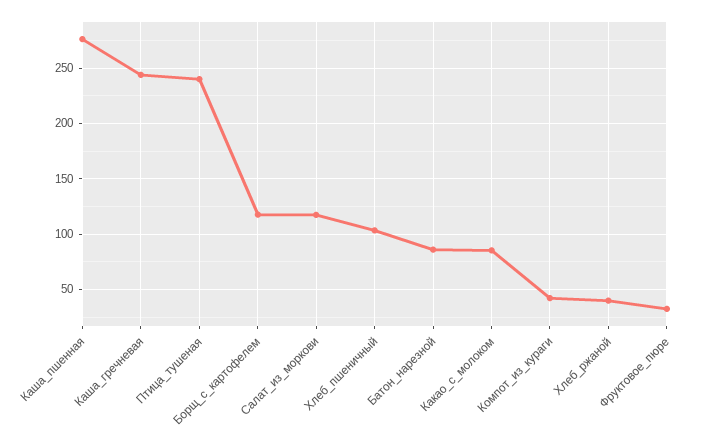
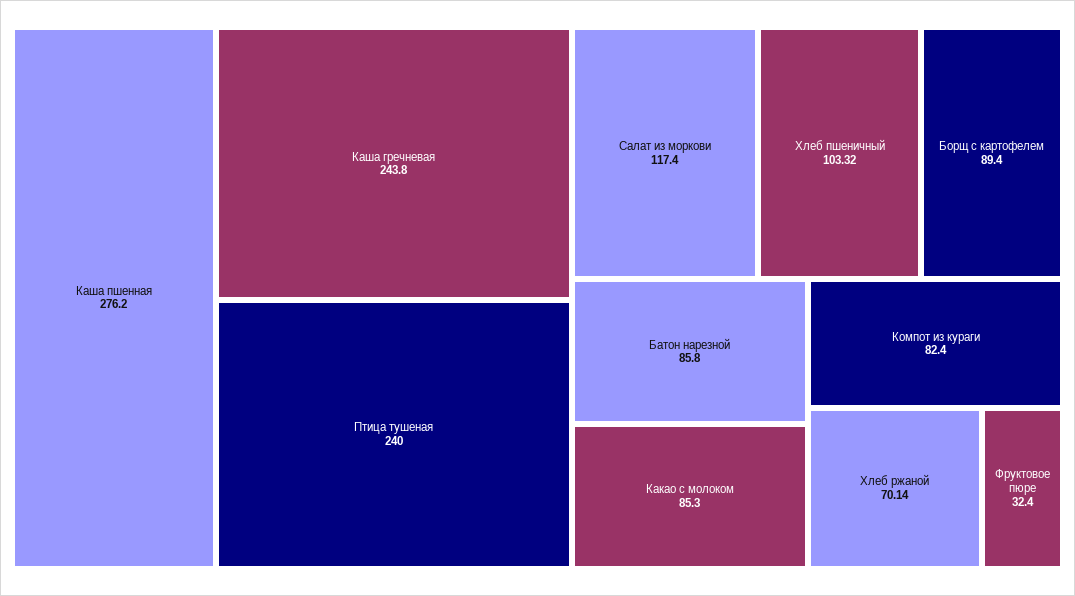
  {
    "Каша_пшенная": 276.2,
    "Каша_гречневая": 243.8,
    "Птица_тушеная": 240,
-   "Борщ_с_картофелем": 120,
+   "Борщ_с_картофелем": 89.4,
    "Салат_из_моркови": 117.4,
    "Хлеб_пшеничный": 103.32,
    "Батон_нарезной": 85.8,
    "Какао_с_молоком": 85.3,
-   "Компот_из_кураги": 40,
+   "Компот_из_кураги": 82.4,
-   "Хлеб_ржаной": 40,
+   "Хлеб_ржаной": 70.14,
    "Фруктовое_пюре": 32.4
  }

